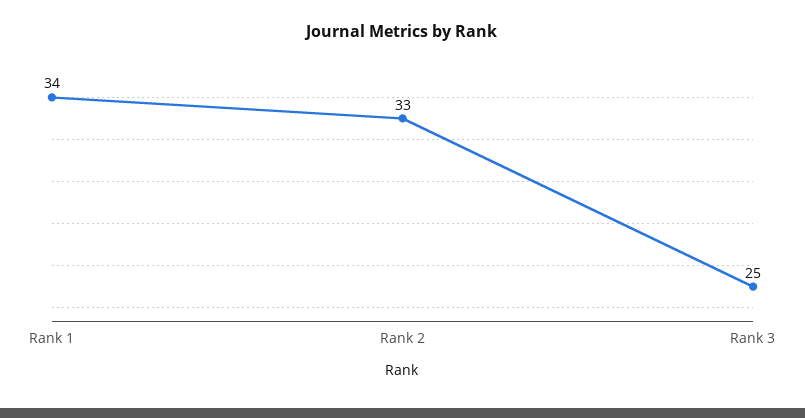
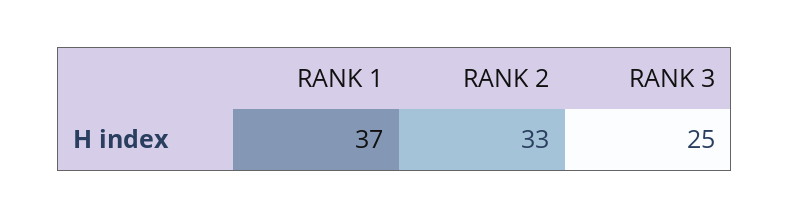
  {
-   "Rank 1": 34,
+   "Rank 1": 37,
    "Rank 2": 33,
    "Rank 3": 25
  }

